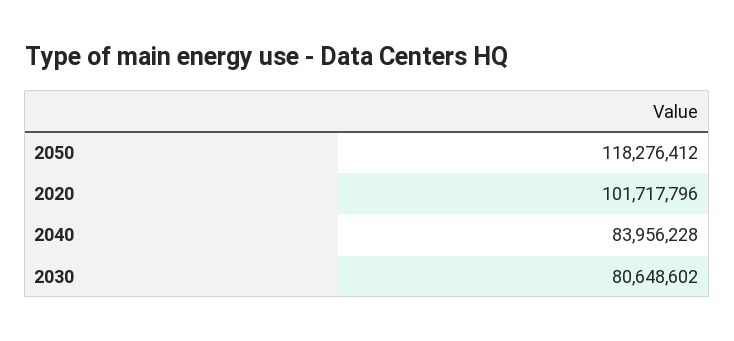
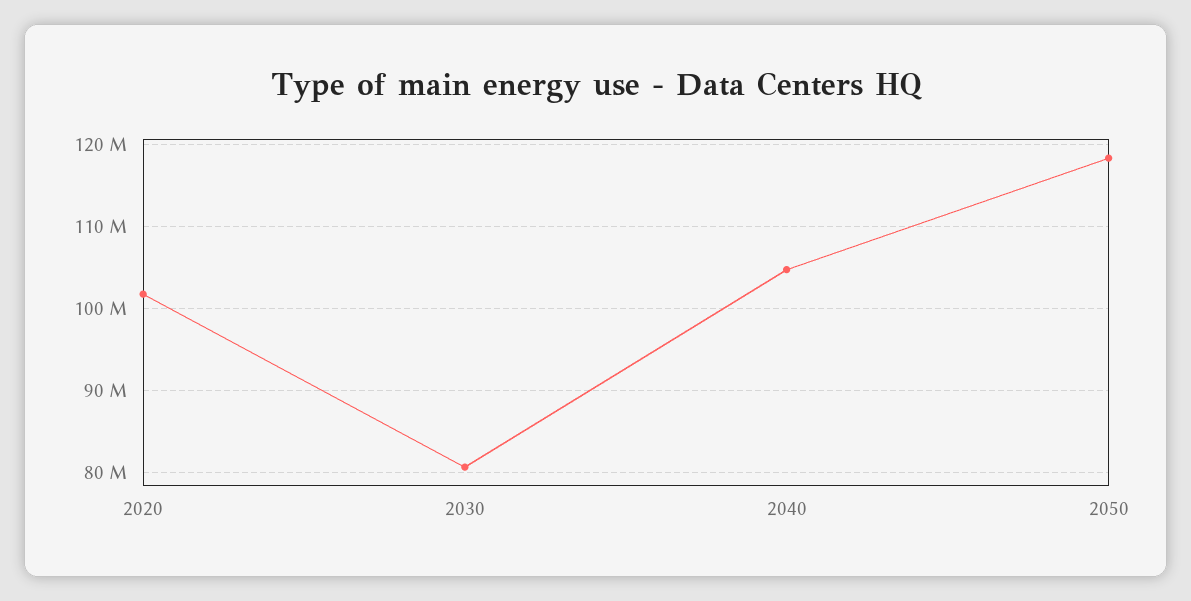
  {
    "2050": 118276412,
    "2020": 101717796,
-   "2040": 83956228,
+   "2040": 105000000,
    "2030": 80648602
  }

